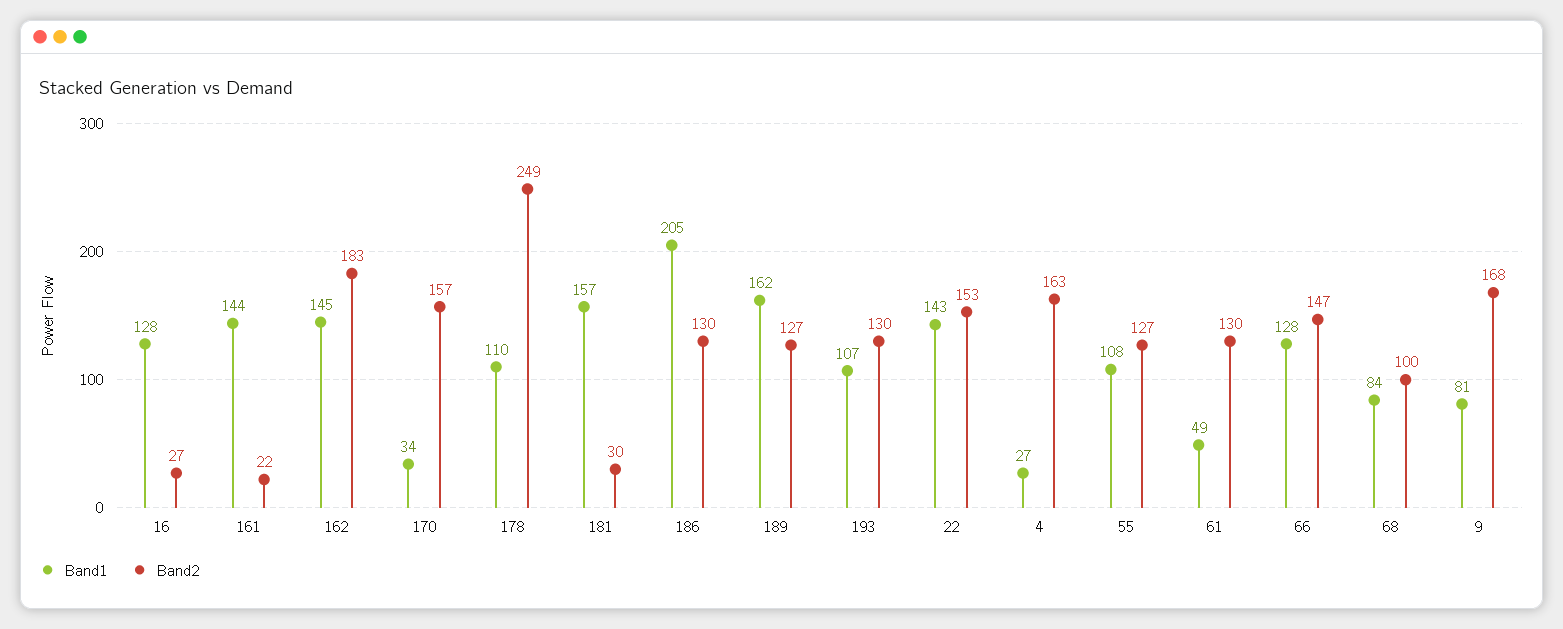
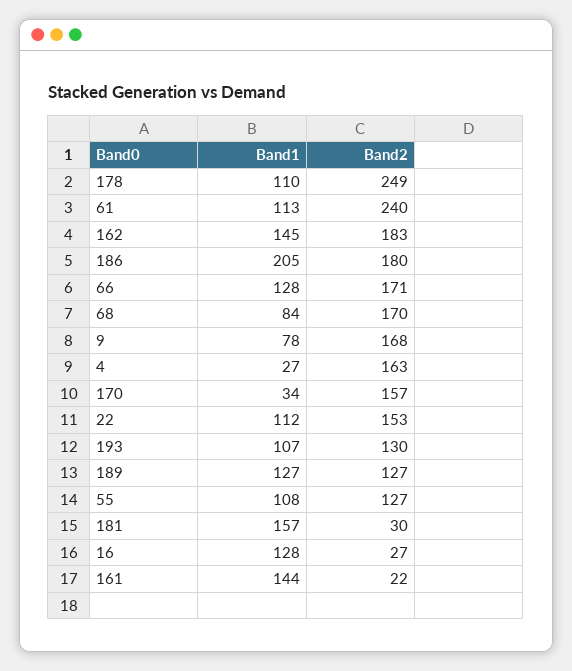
  {
    "Band1": {
      "16": 128,
      "161": 144,
      "162": 145,
      "170": 34,
      "178": 110,
      "181": 157,
      "186": 205,
-     "189": 162,
+     "189": 127,
      "193": 107,
-     "22": 143,
+     "22": 112,
      "4": 27,
      "55": 108,
-     "61": 49,
+     "61": 113,
      "66": 128,
      "68": 84,
-     "9": 81
+     "9": 78
    },
    "Band2": {
      "16": 27,
      "161": 22,
      "162": 183,
      "170": 157,
      "178": 249,
      "181": 30,
-     "186": 130,
+     "186": 180,
      "189": 127,
      "193": 130,
      "22": 153,
      "4": 163,
      "55": 127,
-     "61": 130,
+     "61": 240,
-     "66": 147,
+     "66": 171,
-     "68": 100,
+     "68": 170,
      "9": 168
    }
  }

